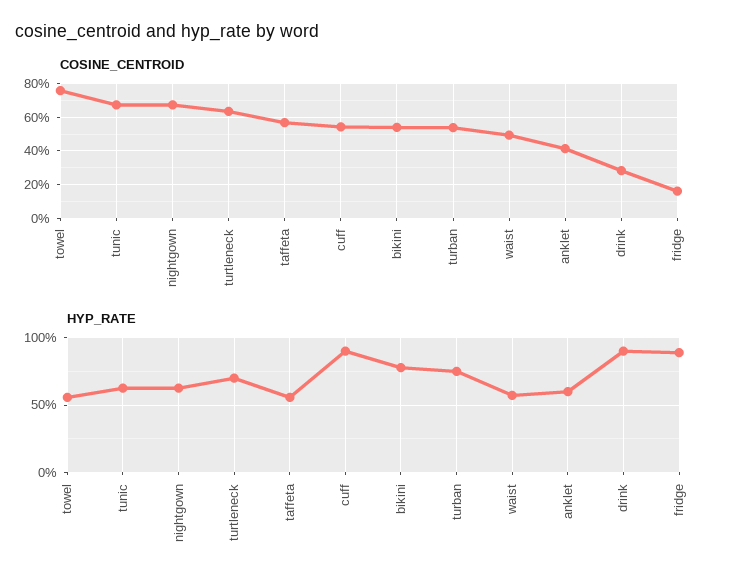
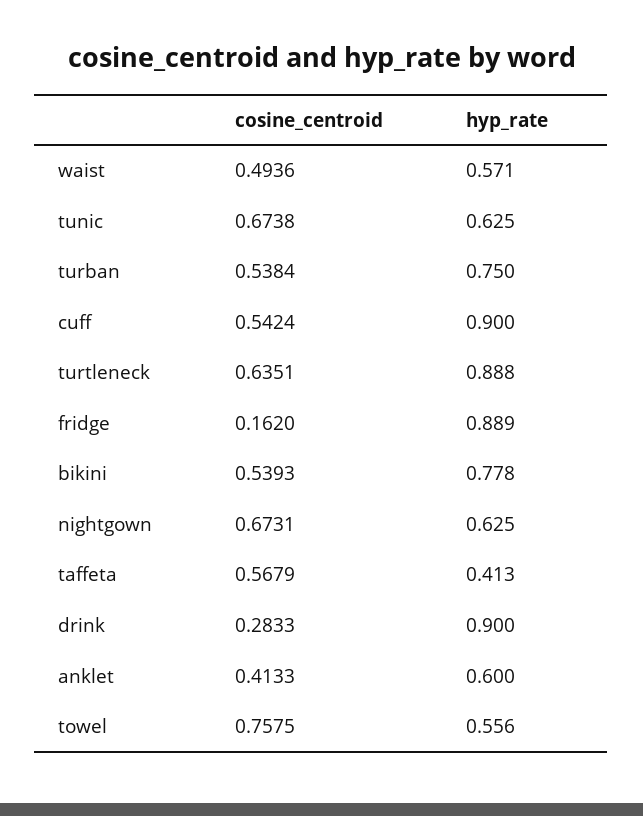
  {
    "COSINE_CENTROID": {
      "towel": 0.7575,
      "tunic": 0.6738,
      "nightgown": 0.6731,
      "turtleneck": 0.6351,
      "taffeta": 0.5679,
      "cuff": 0.5424,
      "bikini": 0.5393,
      "turban": 0.5384,
      "waist": 0.4936,
      "anklet": 0.4133,
      "drink": 0.2833,
      "fridge": 0.162
    },
    "HYP_RATE": {
      "towel": 0.556,
      "tunic": 0.625,
      "nightgown": 0.625,
-     "turtleneck": 0.7,
+     "turtleneck": 0.888,
-     "taffeta": 0.55,
+     "taffeta": 0.413,
      "cuff": 0.9,
      "bikini": 0.778,
      "turban": 0.75,
      "waist": 0.571,
      "anklet": 0.6,
      "drink": 0.9,
      "fridge": 0.889
    }
  }

